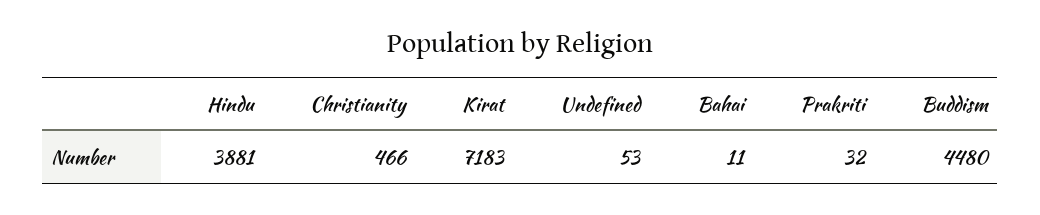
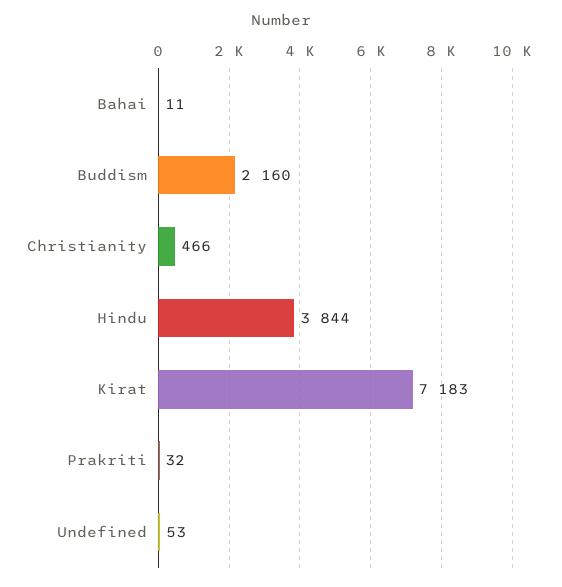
  {
-   "Hindu": 3881,
+   "Hindu": 3844,
    "Christianity": 466,
    "Kirat": 7183,
    "Undefined": 53,
    "Bahai": 11,
    "Prakriti": 32,
-   "Buddism": 4480
+   "Buddism": 2160
  }

